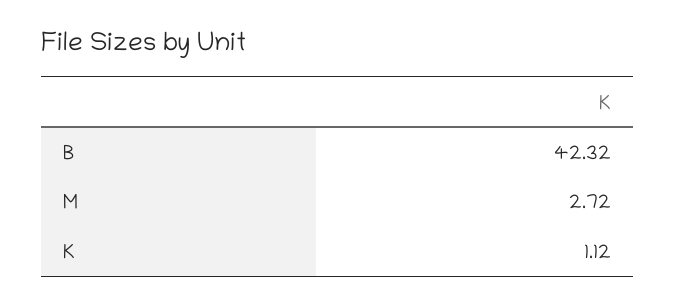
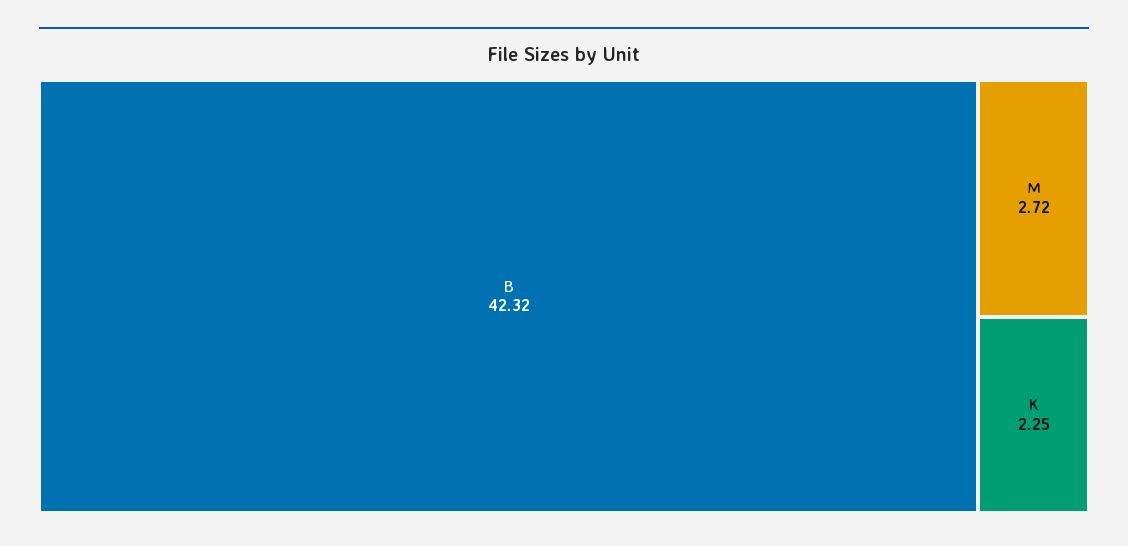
  {
    "B": 42.32,
    "M": 2.72,
-   "K": 1.12
+   "K": 2.25
  }

